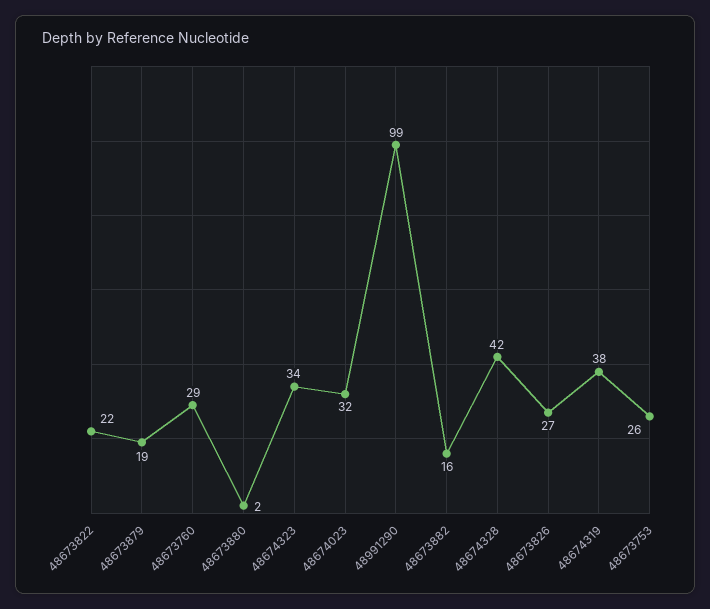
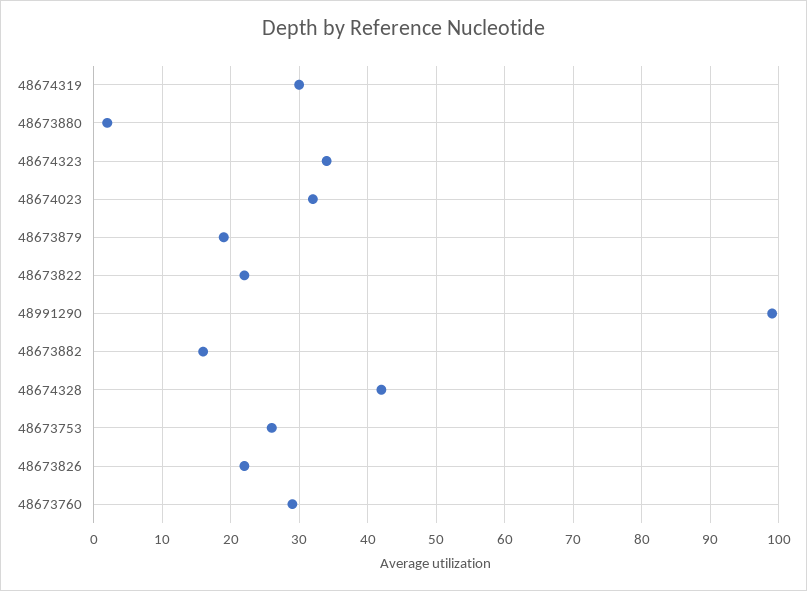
  {
    "48673822": 22,
    "48673879": 19,
    "48673760": 29,
    "48673880": 2,
    "48674323": 34,
    "48674023": 32,
    "48991290": 99,
    "48673882": 16,
    "48674328": 42,
-   "48673826": 27,
+   "48673826": 22,
-   "48674319": 38,
+   "48674319": 30,
    "48673753": 26
  }

